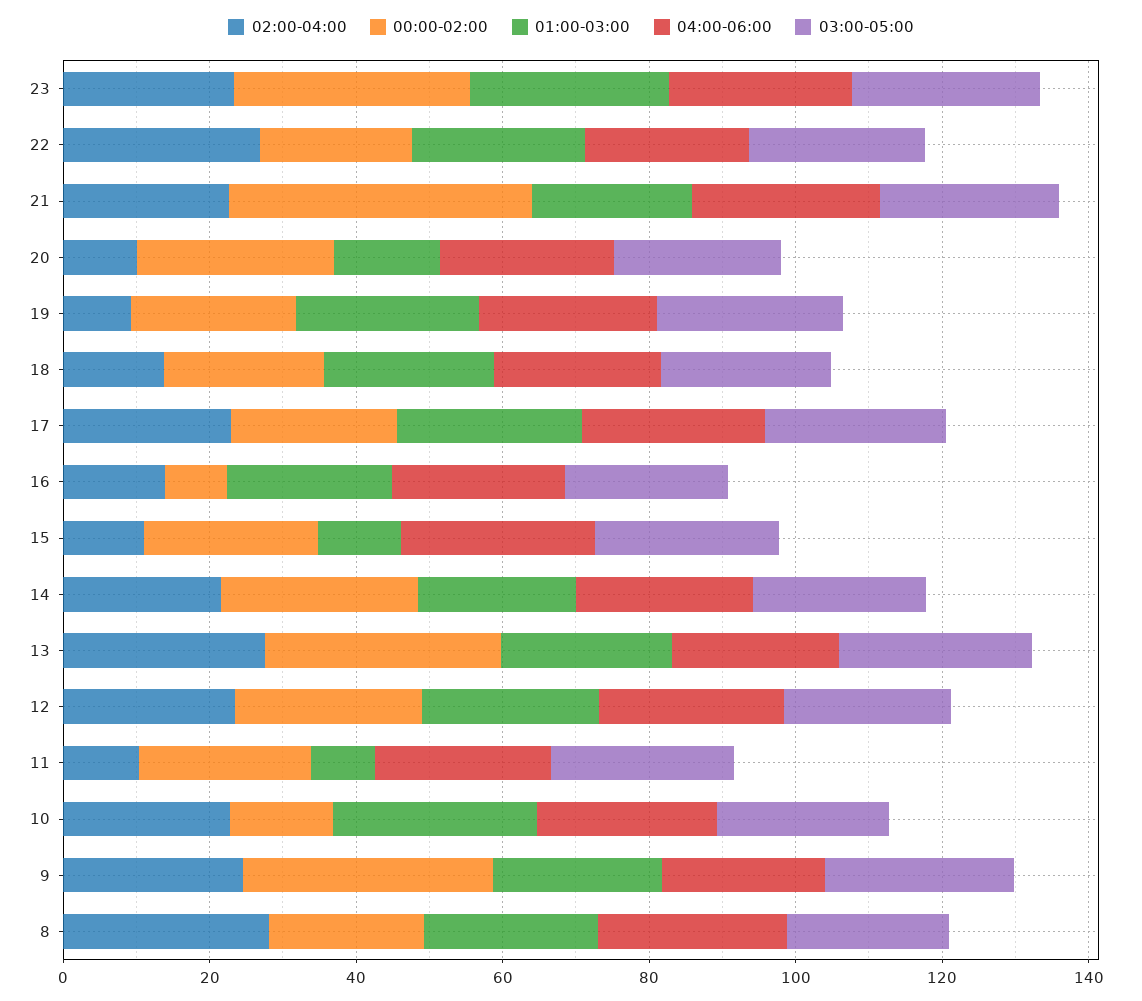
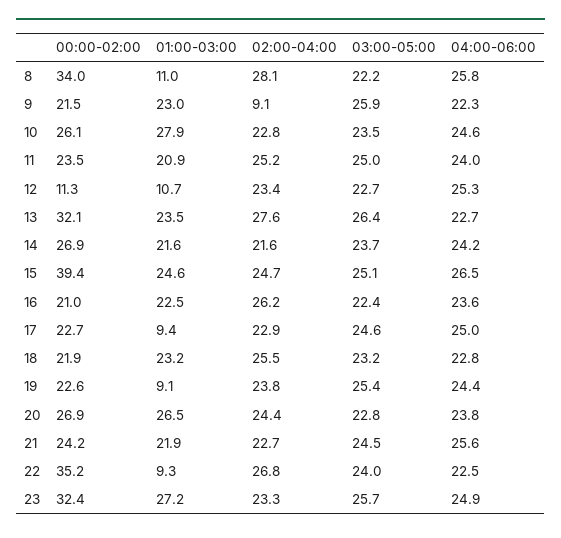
  {
    "02:00-04:00": {
      "23": 23.3,
      "22": 26.8,
      "21": 22.7,
-     "20": 10,
+     "20": 24.4,
-     "19": 10,
+     "19": 23.8,
-     "18": 15,
+     "18": 25.5,
      "17": 22.9,
-     "16": 15,
+     "16": 26.2,
-     "15": 10,
+     "15": 24.7,
      "14": 21.6,
      "13": 27.6,
      "12": 23.4,
-     "11": 10,
+     "11": 25.2,
      "10": 22.8,
-     "9": 25,
+     "9": 9.1,
      "8": 28.1
    },
    "00:00-02:00": {
      "23": 32.4,
-     "22": 20,
+     "22": 35.2,
-     "21": 40,
+     "21": 24.2,
      "20": 26.9,
      "19": 22.6,
      "18": 21.9,
      "17": 22.7,
-     "16": 10,
+     "16": 21,
-     "15": 25,
+     "15": 39.4,
      "14": 26.9,
      "13": 32.1,
-     "12": 25,
+     "12": 11.3,
      "11": 23.5,
-     "10": 15,
+     "10": 26.1,
-     "9": 35,
+     "9": 21.5,
-     "8": 20
+     "8": 34
    },
    "01:00-03:00": {
      "23": 27.2,
-     "22": 25,
+     "22": 9.3,
      "21": 21.9,
-     "20": 15,
+     "20": 26.5,
-     "19": 25,
+     "19": 9.1,
      "18": 23.2,
-     "17": 25,
+     "17": 9.4,
      "16": 22.5,
-     "15": 10,
+     "15": 24.6,
      "14": 21.6,
      "13": 23.5,
-     "12": 25,
+     "12": 10.7,
-     "11": 10,
+     "11": 20.9,
      "10": 27.9,
      "9": 23,
-     "8": 25
+     "8": 11
    },
    "04:00-06:00": {
      "23": 24.9,
      "22": 22.5,
      "21": 25.6,
      "20": 23.8,
      "19": 24.4,
      "18": 22.8,
      "17": 25,
      "16": 23.6,
      "15": 26.5,
      "14": 24.2,
      "13": 22.7,
      "12": 25.3,
      "11": 24,
      "10": 24.6,
      "9": 22.3,
      "8": 25.8
    },
    "03:00-05:00": {
      "23": 25.7,
      "22": 24,
      "21": 24.5,
      "20": 22.8,
      "19": 25.4,
      "18": 23.2,
      "17": 24.6,
      "16": 22.4,
      "15": 25.1,
      "14": 23.7,
      "13": 26.4,
      "12": 22.7,
      "11": 25,
      "10": 23.5,
      "9": 25.9,
      "8": 22.2
    }
  }

